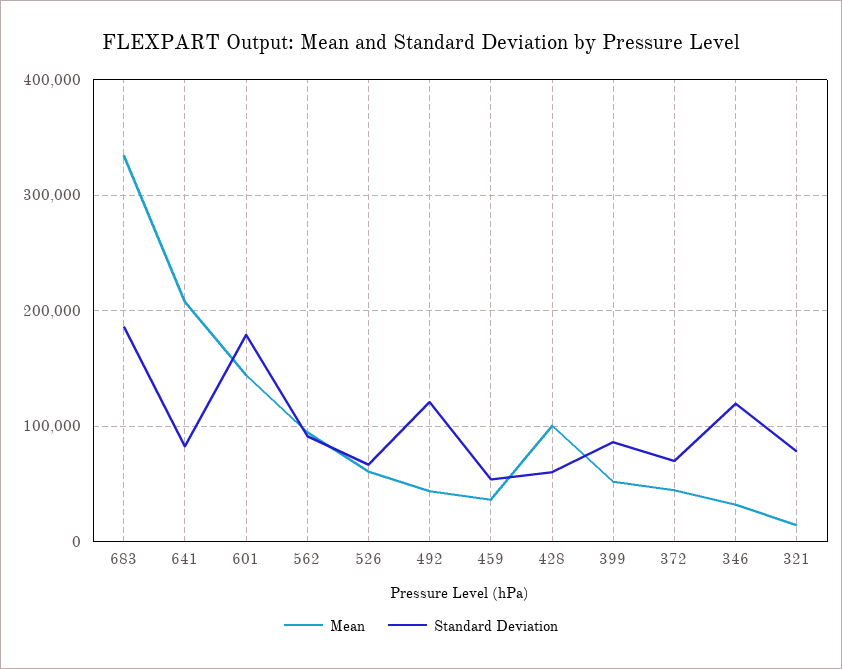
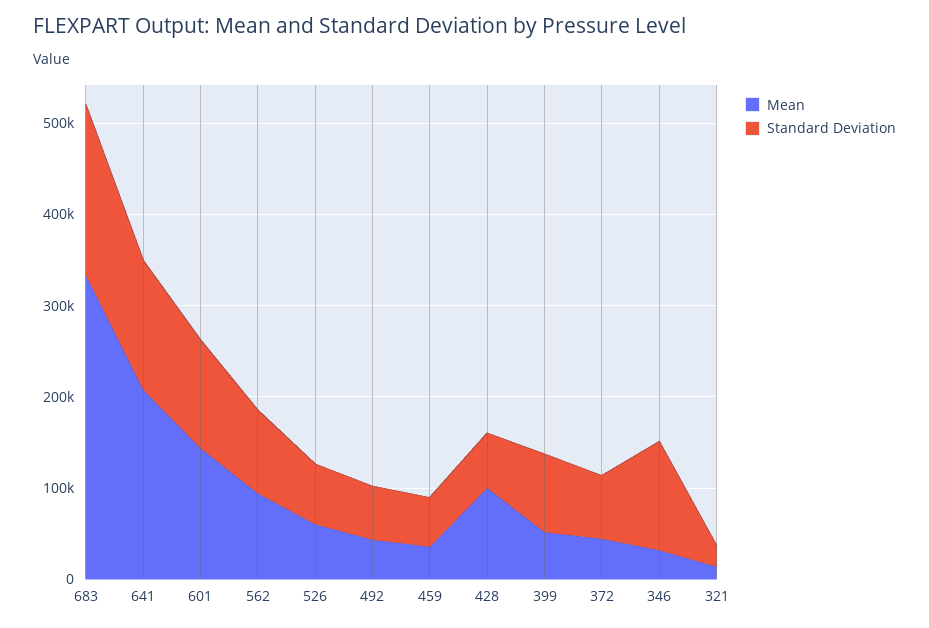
  {
    "Mean": {
      "683": 330000,
      "641": 210000,
      "601": 140000,
      "562": 90000,
      "526": 60000,
      "492": 40000,
      "459": 40000,
      "428": 100000,
      "399": 50000,
      "372": 40000,
      "346": 30000,
      "321": 10000
    },
    "Standard Deviation": {
      "683": 190000,
-     "641": 80000,
+     "641": 140000,
-     "601": 180000,
+     "601": 120000,
      "562": 90000,
      "526": 70000,
-     "492": 120000,
+     "492": 60000,
      "459": 50000,
      "428": 60000,
      "399": 90000,
      "372": 70000,
      "346": 120000,
-     "321": 80000
+     "321": 20000
    }
  }

